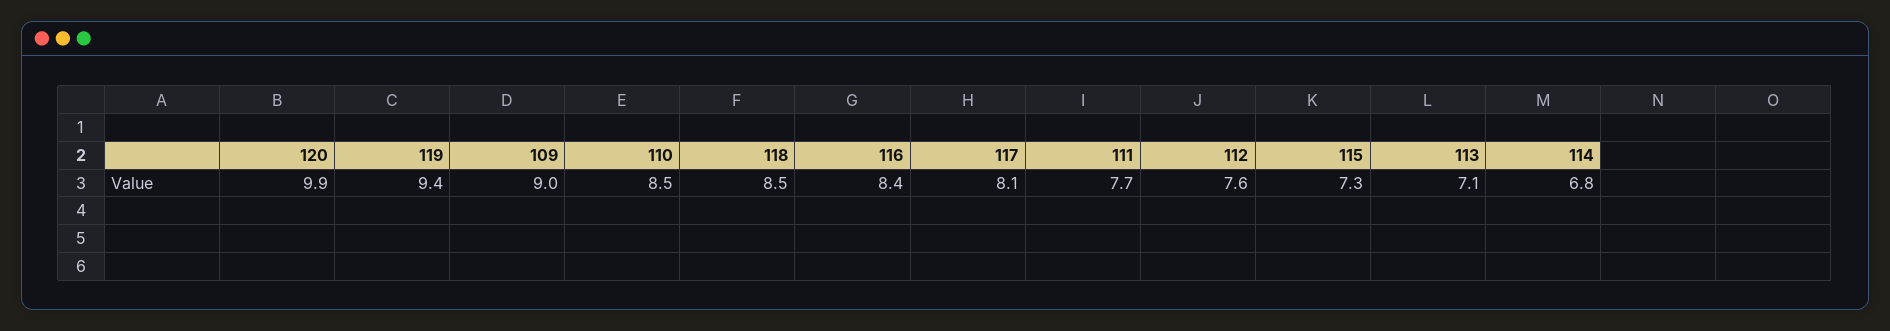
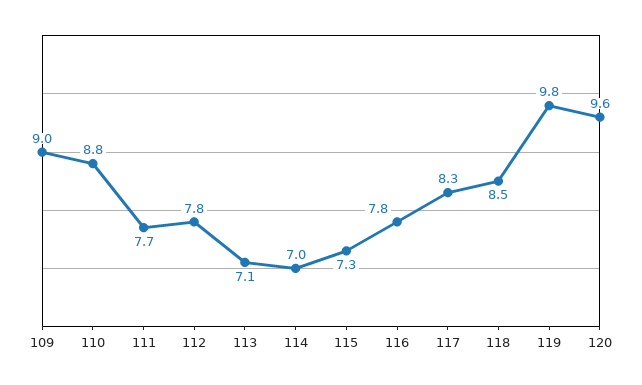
  {
-   "120": 9.9,
+   "120": 9.6,
-   "119": 9.4,
+   "119": 9.8,
    "109": 9,
-   "110": 8.5,
+   "110": 8.8,
    "118": 8.5,
-   "116": 8.4,
+   "116": 7.8,
-   "117": 8.1,
+   "117": 8.3,
    "111": 7.7,
-   "112": 7.6,
+   "112": 7.8,
    "115": 7.3,
    "113": 7.1,
-   "114": 6.8
+   "114": 7
  }

